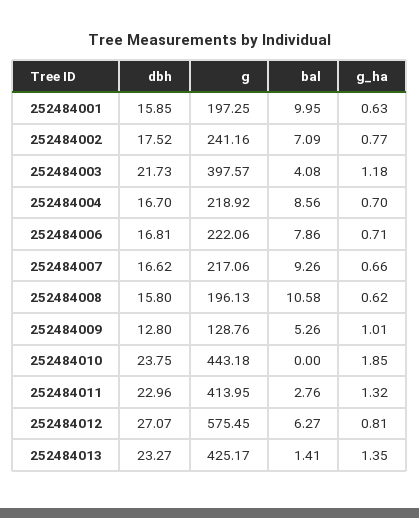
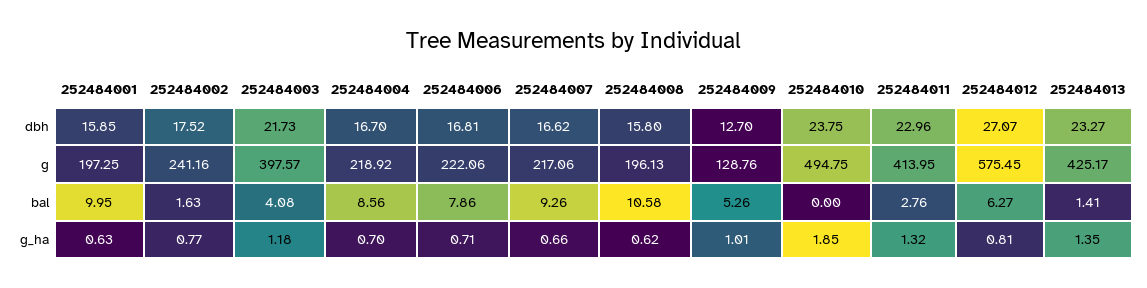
  {
    "dbh": {
      "252484001": 15.85,
      "252484002": 17.52,
      "252484003": 21.73,
      "252484004": 16.7,
      "252484006": 16.81,
      "252484007": 16.62,
      "252484008": 15.8,
-     "252484009": 12.8,
+     "252484009": 12.7,
      "252484010": 23.75,
      "252484011": 22.96,
      "252484012": 27.07,
      "252484013": 23.27
    },
    "g": {
      "252484001": 197.25,
      "252484002": 241.16,
      "252484003": 397.57,
      "252484004": 218.92,
      "252484006": 222.06,
      "252484007": 217.06,
      "252484008": 196.13,
      "252484009": 128.76,
-     "252484010": 443.18,
+     "252484010": 494.75,
      "252484011": 413.95,
      "252484012": 575.45,
      "252484013": 425.17
    },
    "bal": {
      "252484001": 9.95,
-     "252484002": 7.09,
+     "252484002": 1.63,
      "252484003": 4.08,
      "252484004": 8.56,
      "252484006": 7.86,
      "252484007": 9.26,
      "252484008": 10.58,
      "252484009": 5.26,
      "252484010": 0,
      "252484011": 2.76,
      "252484012": 6.27,
      "252484013": 1.41
    },
    "g_ha": {
      "252484001": 0.63,
      "252484002": 0.77,
      "252484003": 1.18,
      "252484004": 0.7,
      "252484006": 0.71,
      "252484007": 0.66,
      "252484008": 0.62,
      "252484009": 1.01,
      "252484010": 1.85,
      "252484011": 1.32,
      "252484012": 0.81,
      "252484013": 1.35
    }
  }

